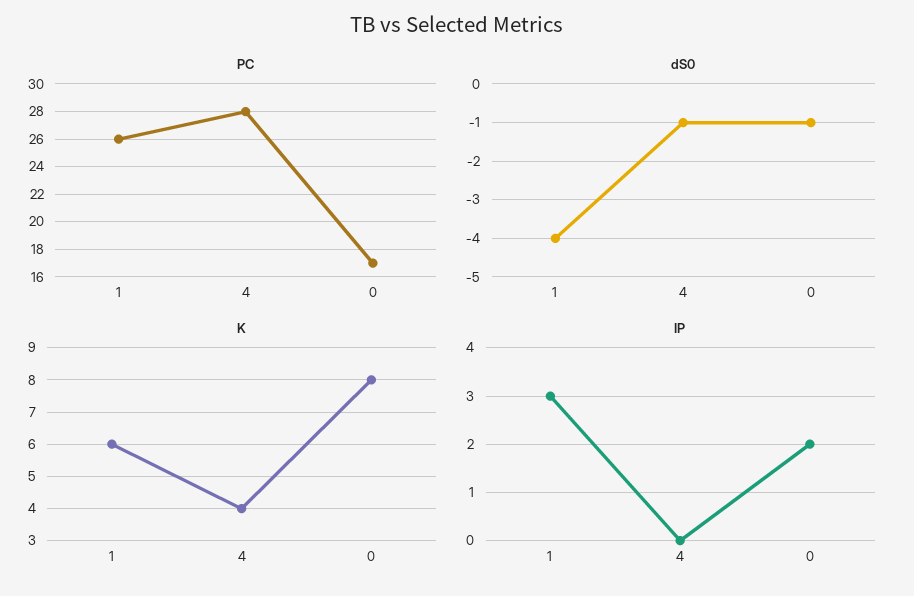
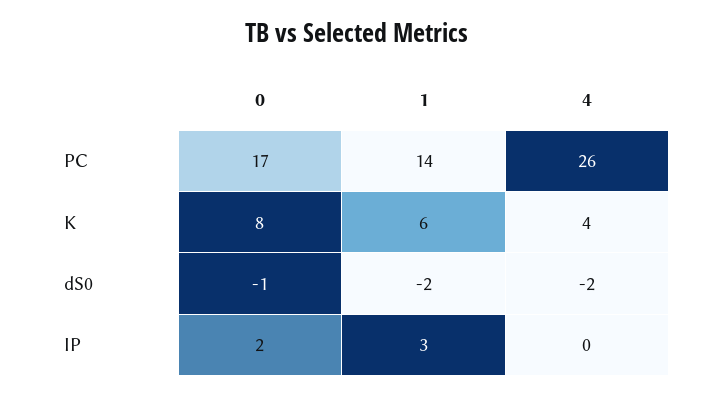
  {
    "PC": {
-     "1": 26,
+     "1": 14,
-     "4": 28,
+     "4": 26,
      "0": 17
    },
    "dS0": {
-     "1": -4,
+     "1": -2,
-     "4": -1,
+     "4": -2,
      "0": -1
    },
    "K": {
      "1": 6,
      "4": 4,
      "0": 8
    },
    "IP": {
      "1": 3,
      "4": 0,
      "0": 2
    }
  }

